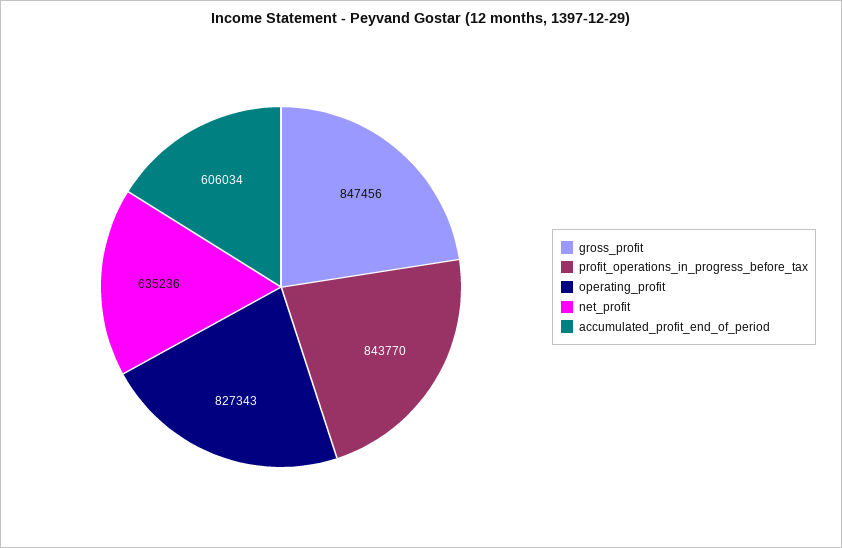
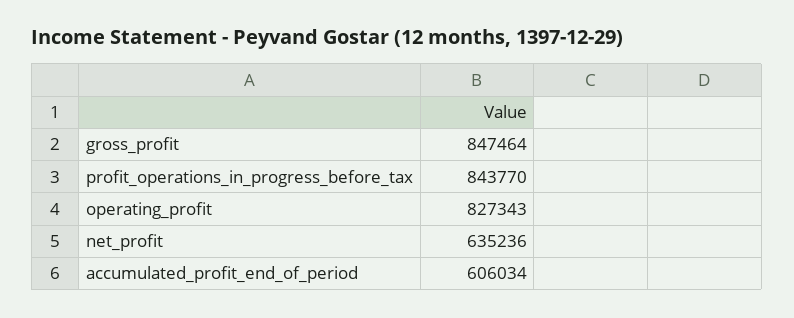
  {
-   "gross_profit": 847456,
+   "gross_profit": 847464,
    "profit_operations_in_progress_before_tax": 843770,
    "operating_profit": 827343,
    "net_profit": 635236,
    "accumulated_profit_end_of_period": 606034
  }

